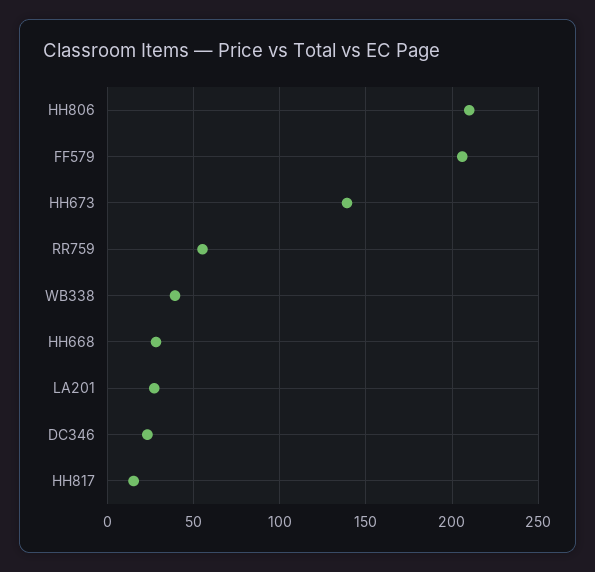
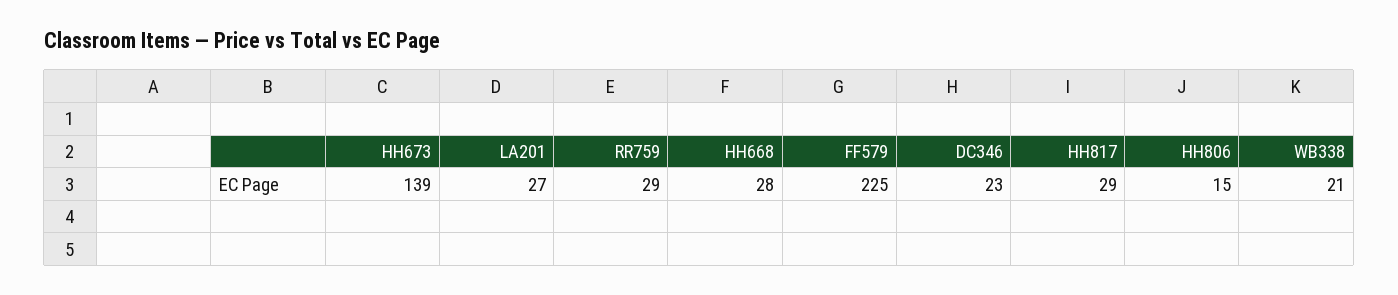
  {
-   "HH806": 210,
+   "HH806": 15,
-   "FF579": 205,
+   "FF579": 225,
    "HH673": 139,
-   "RR759": 55,
+   "RR759": 29,
-   "WB338": 40,
+   "WB338": 21,
    "HH668": 28,
    "LA201": 27,
    "DC346": 23,
-   "HH817": 15
+   "HH817": 29
  }

